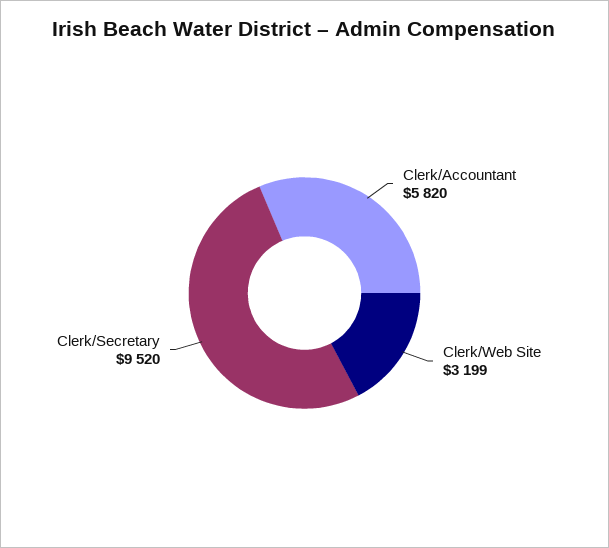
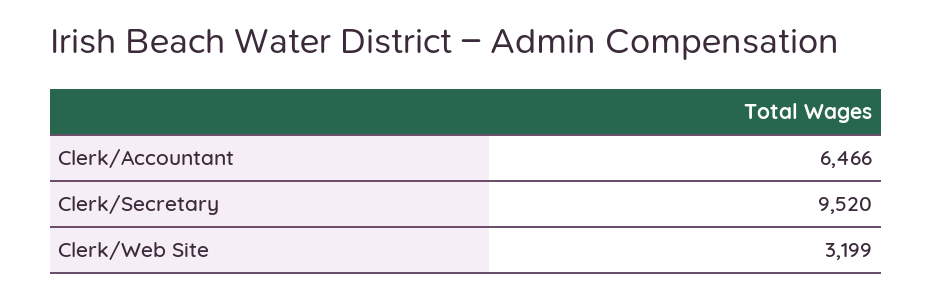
  {
-   "Clerk/Accountant": 5820,
+   "Clerk/Accountant": 6466,
    "Clerk/Web Site": 3199,
    "Clerk/Secretary": 9520
  }

